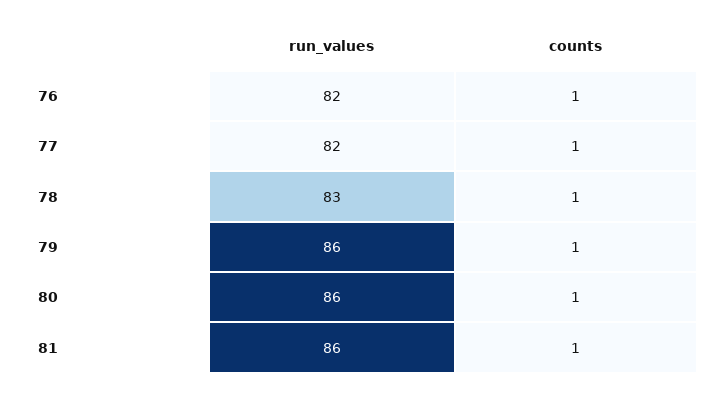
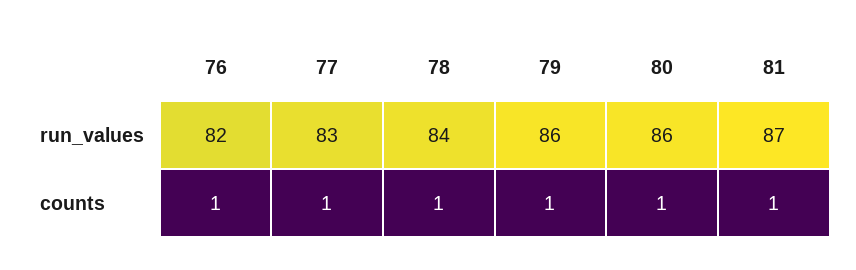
  {
    "run_values": {
      "76": 82,
-     "77": 82,
+     "77": 83,
-     "78": 83,
+     "78": 84,
      "79": 86,
      "80": 86,
-     "81": 86
+     "81": 87
    },
    "counts": {
      "76": 1,
      "77": 1,
      "78": 1,
      "79": 1,
      "80": 1,
      "81": 1
    }
  }

